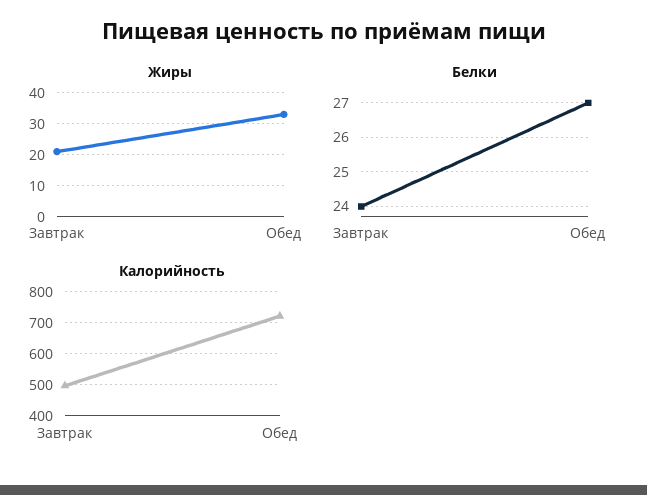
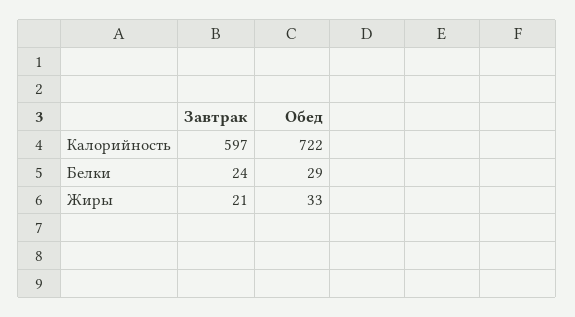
  {
    "Жиры": {
      "Завтрак": 21,
      "Обед": 33
    },
    "Белки": {
      "Завтрак": 24,
-     "Обед": 27
+     "Обед": 29
    },
    "Калорийность": {
-     "Завтрак": 500,
+     "Завтрак": 597,
      "Обед": 722
    }
  }

